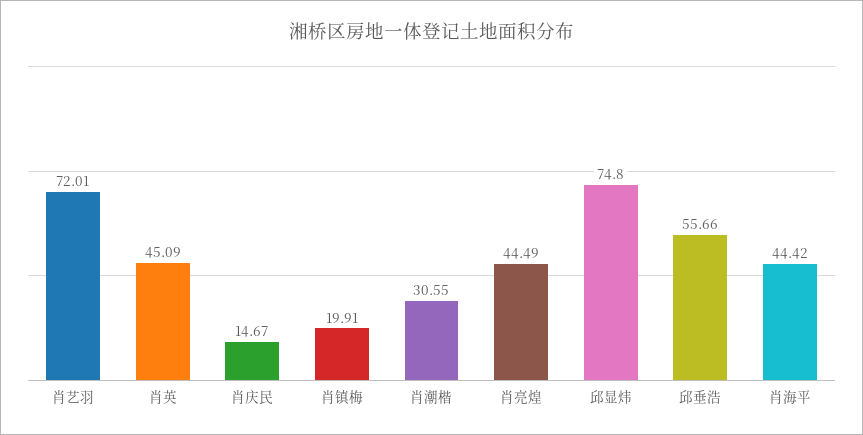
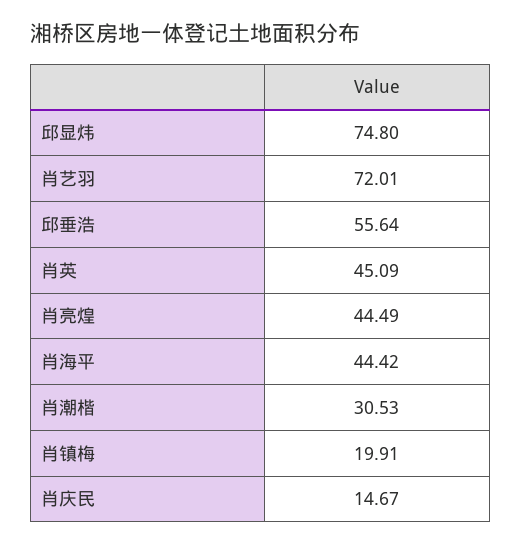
  {
    "肖艺羽": 72.01,
    "肖英": 45.09,
    "肖庆民": 14.67,
    "肖镇梅": 19.91,
-   "肖潮楷": 30.55,
+   "肖潮楷": 30.53,
    "肖亮煌": 44.49,
    "邱显炜": 74.8,
-   "邱垂浩": 55.66,
+   "邱垂浩": 55.64,
    "肖海平": 44.42
  }

